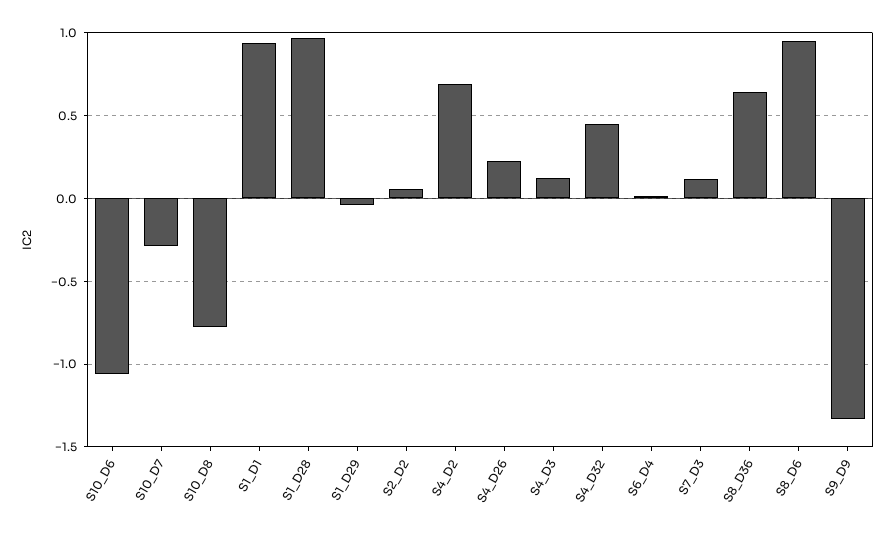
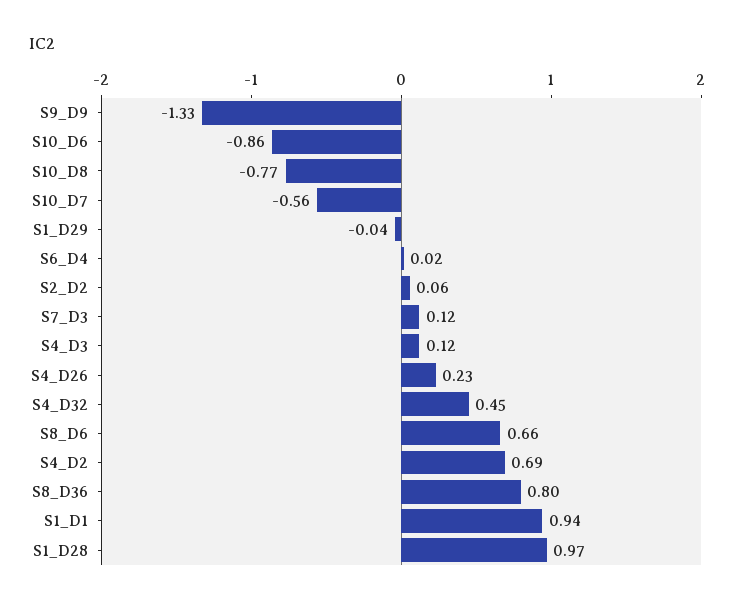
  {
-   "S10_D6": -1.05,
+   "S10_D6": -0.86,
-   "S10_D7": -0.3,
+   "S10_D7": -0.56,
    "S10_D8": -0.77,
    "S1_D1": 0.94,
    "S1_D28": 0.97,
    "S1_D29": -0.04,
    "S2_D2": 0.06,
    "S4_D2": 0.69,
    "S4_D26": 0.23,
    "S4_D3": 0.12,
    "S4_D32": 0.45,
    "S6_D4": 0.02,
    "S7_D3": 0.12,
-   "S8_D36": 0.65,
+   "S8_D36": 0.8,
-   "S8_D6": 0.95,
+   "S8_D6": 0.66,
    "S9_D9": -1.33
  }

